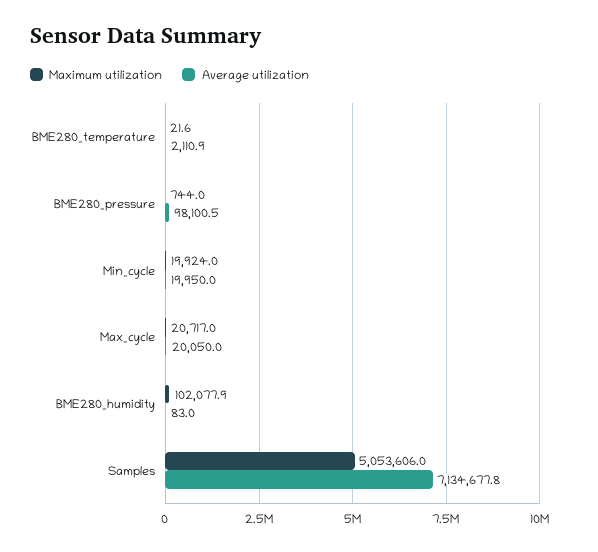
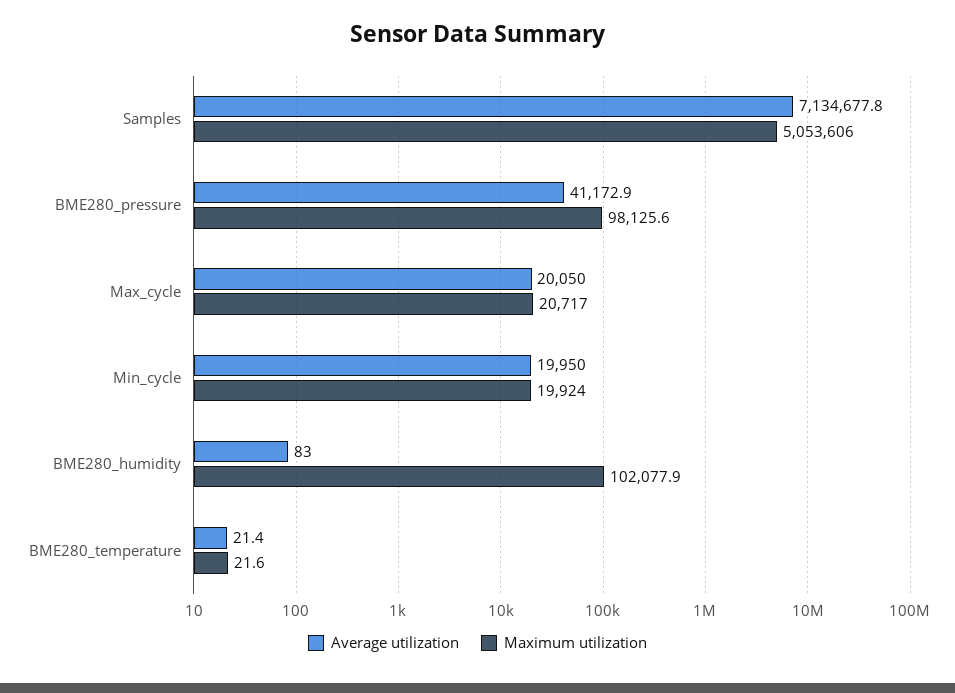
  {
    "Maximum utilization": {
      "BME280_temperature": 21.6,
-     "BME280_pressure": 744,
+     "BME280_pressure": 98125.6,
      "Min_cycle": 19924,
      "Max_cycle": 20717,
      "BME280_humidity": 102077.9,
      "Samples": 5053606
    },
    "Average utilization": {
-     "BME280_temperature": 2110.9,
+     "BME280_temperature": 21.4,
-     "BME280_pressure": 98100.5,
+     "BME280_pressure": 41172.9,
      "Min_cycle": 19950,
      "Max_cycle": 20050,
      "BME280_humidity": 83,
      "Samples": 7134677.8
    }
  }

